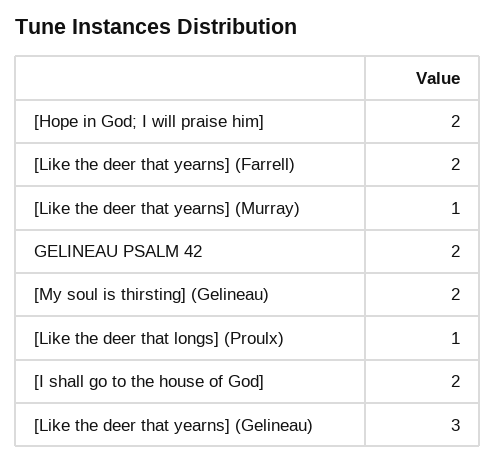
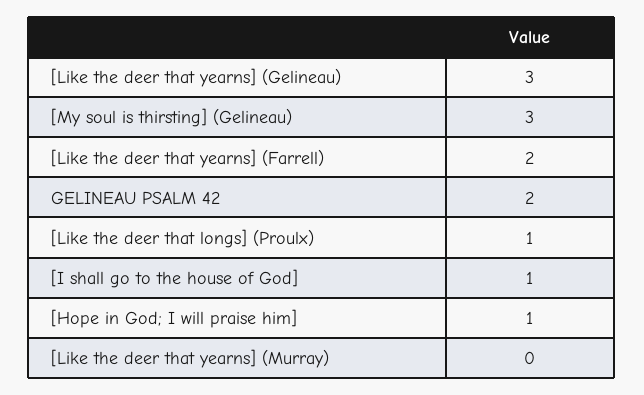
  {
-   "[Hope in God; I will praise him]": 2,
+   "[Hope in God; I will praise him]": 1,
    "[Like the deer that yearns] (Farrell)": 2,
-   "[Like the deer that yearns] (Murray)": 1,
+   "[Like the deer that yearns] (Murray)": 0,
    "GELINEAU PSALM 42": 2,
-   "[My soul is thirsting] (Gelineau)": 2,
+   "[My soul is thirsting] (Gelineau)": 3,
    "[Like the deer that longs] (Proulx)": 1,
-   "[I shall go to the house of God]": 2,
+   "[I shall go to the house of God]": 1,
    "[Like the deer that yearns] (Gelineau)": 3
  }

